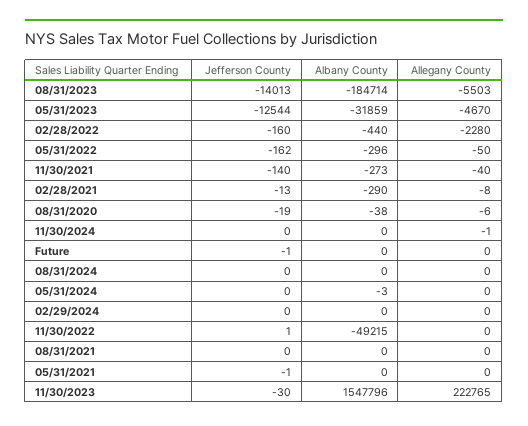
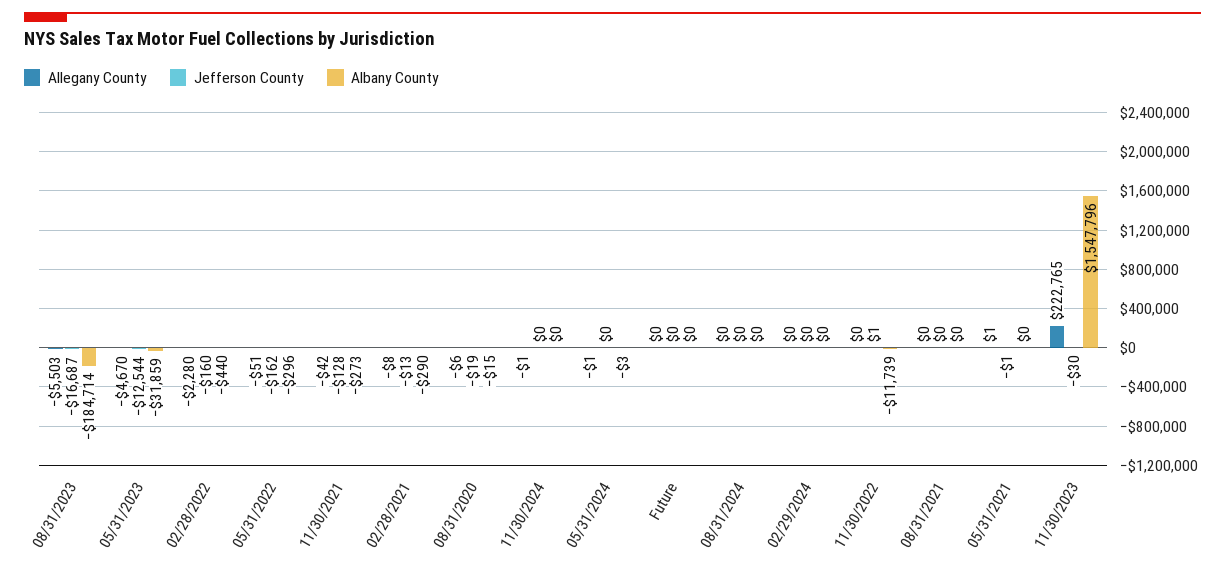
  {
    "Jefferson County": {
-     "08/31/2023": -14013,
+     "08/31/2023": -16687,
      "05/31/2023": -12544,
      "02/28/2022": -160,
      "05/31/2022": -162,
-     "11/30/2021": -140,
+     "11/30/2021": -128,
      "02/28/2021": -13,
      "08/31/2020": -19,
      "11/30/2024": 0,
-     "Future": -1,
+     "Future": 0,
      "08/31/2024": 0,
      "05/31/2024": 0,
      "02/29/2024": 0,
      "11/30/2022": 1,
      "08/31/2021": 0,
      "05/31/2021": -1,
      "11/30/2023": -30
    },
    "Albany County": {
      "08/31/2023": -184714,
      "05/31/2023": -31859,
      "02/28/2022": -440,
      "05/31/2022": -296,
      "11/30/2021": -273,
      "02/28/2021": -290,
-     "08/31/2020": -38,
+     "08/31/2020": -15,
      "11/30/2024": 0,
      "Future": 0,
      "08/31/2024": 0,
      "05/31/2024": -3,
      "02/29/2024": 0,
-     "11/30/2022": -49215,
+     "11/30/2022": -11739,
      "08/31/2021": 0,
      "05/31/2021": 0,
      "11/30/2023": 1547796
    },
    "Allegany County": {
      "08/31/2023": -5503,
      "05/31/2023": -4670,
      "02/28/2022": -2280,
-     "05/31/2022": -50,
+     "05/31/2022": -51,
-     "11/30/2021": -40,
+     "11/30/2021": -42,
      "02/28/2021": -8,
      "08/31/2020": -6,
      "11/30/2024": -1,
      "Future": 0,
      "08/31/2024": 0,
-     "05/31/2024": 0,
+     "05/31/2024": -1,
      "02/29/2024": 0,
      "11/30/2022": 0,
      "08/31/2021": 0,
-     "05/31/2021": 0,
+     "05/31/2021": 1,
      "11/30/2023": 222765
    }
  }

